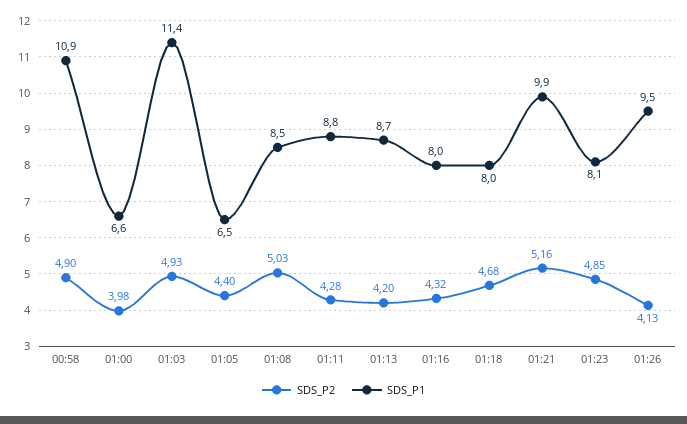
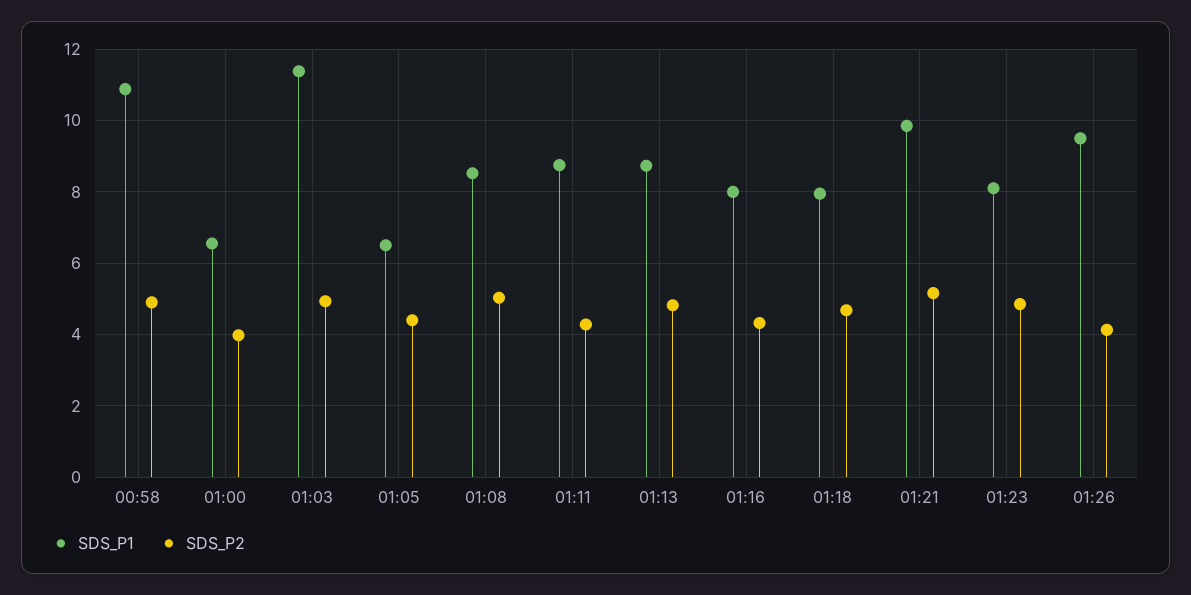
  {
    "SDS_P2": {
      "00:58": 4.9,
      "01:00": 3.98,
      "01:03": 4.93,
      "01:05": 4.4,
      "01:08": 5.03,
      "01:11": 4.28,
-     "01:13": 4.2,
+     "01:13": 4.8,
      "01:16": 4.32,
      "01:18": 4.68,
      "01:21": 5.16,
      "01:23": 4.85,
      "01:26": 4.13
    },
    "SDS_P1": {
      "00:58": 10.9,
      "01:00": 6.6,
      "01:03": 11.4,
      "01:05": 6.5,
      "01:08": 8.5,
      "01:11": 8.8,
      "01:13": 8.7,
      "01:16": 8,
      "01:18": 8,
      "01:21": 9.9,
      "01:23": 8.1,
      "01:26": 9.5
    }
  }

